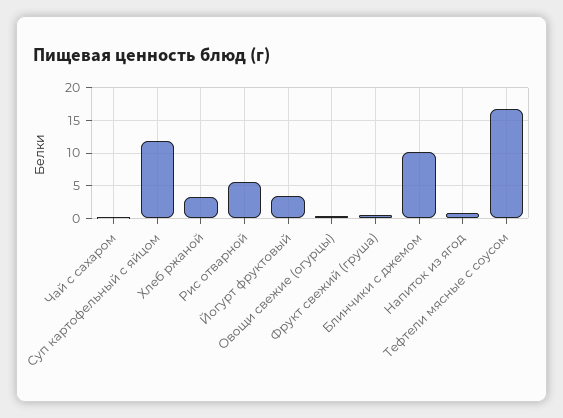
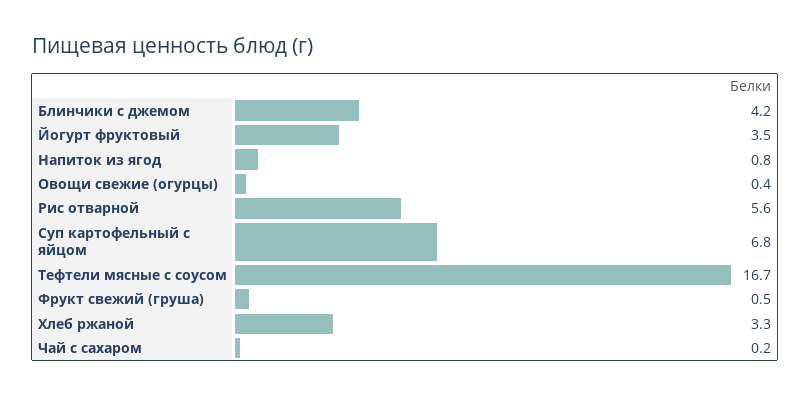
  {
    "Чай с сахаром": 0.2,
-   "Суп картофельный с яйцом": 12,
+   "Суп картофельный с яйцом": 6.8,
    "Хлеб ржаной": 3.3,
    "Рис отварной": 5.6,
    "Йогурт фруктовый": 3.5,
    "Овощи свежие (огурцы)": 0.4,
    "Фрукт свежий (груша)": 0.5,
-   "Блинчики с джемом": 10,
+   "Блинчики с джемом": 4.2,
    "Напиток из ягод": 0.8,
    "Тефтели мясные с соусом": 16.7
  }

